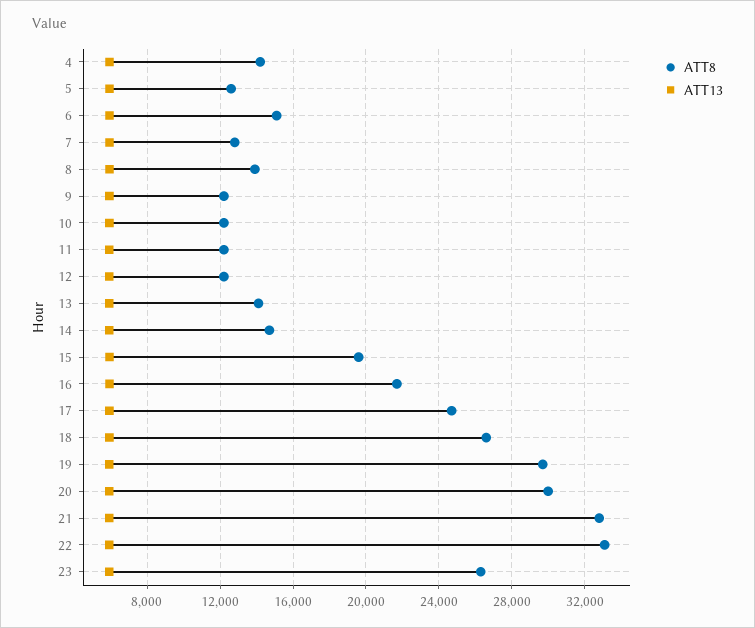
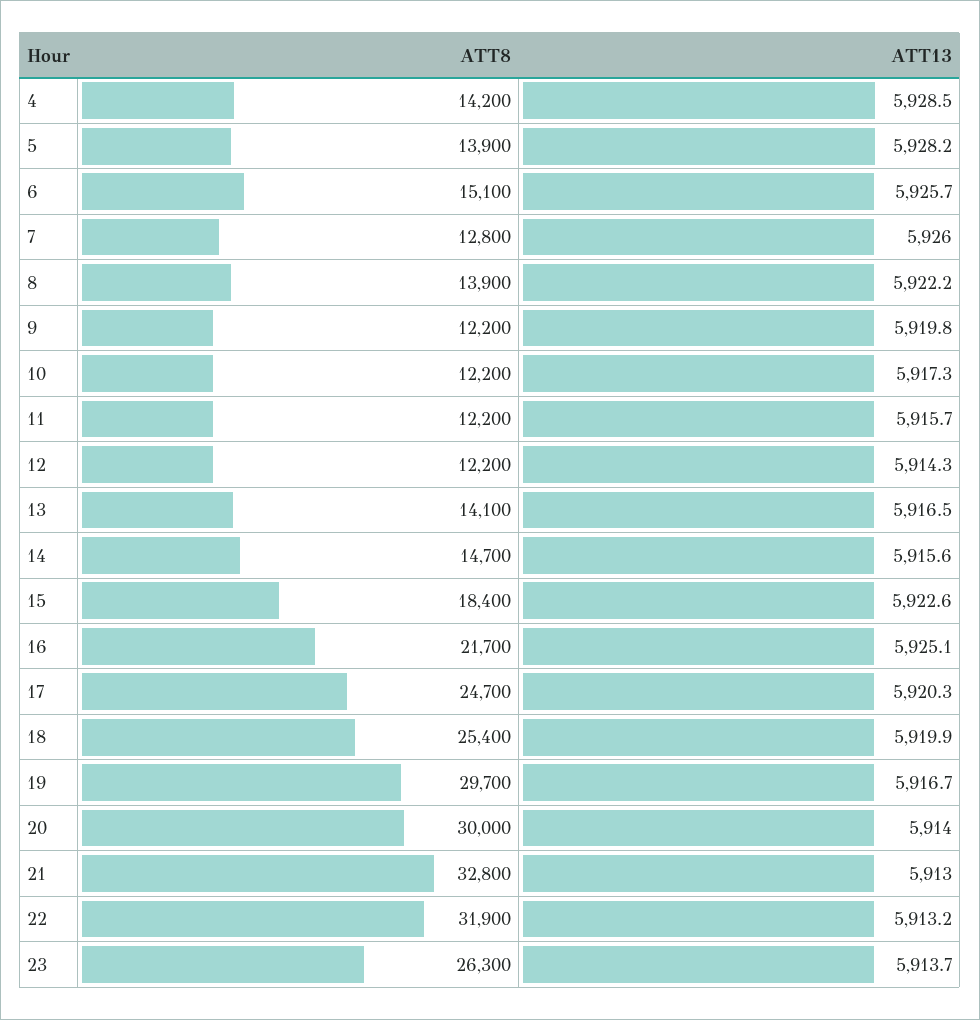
  {
    "ATT8": {
      "4": 14200,
-     "5": 12500,
+     "5": 13900,
      "6": 15100,
      "7": 12800,
      "8": 13900,
      "9": 12200,
      "10": 12200,
      "11": 12200,
      "12": 12200,
      "13": 14100,
      "14": 14700,
-     "15": 19500,
+     "15": 18400,
      "16": 21700,
      "17": 24700,
-     "18": 26500,
+     "18": 25400,
      "19": 29700,
      "20": 30000,
      "21": 32800,
-     "22": 33000,
+     "22": 31900,
      "23": 26300
    },
    "ATT13": {
      "4": 5928.5,
      "5": 5928.2,
      "6": 5925.7,
      "7": 5926,
      "8": 5922.2,
      "9": 5919.8,
      "10": 5917.3,
      "11": 5915.7,
      "12": 5914.3,
      "13": 5916.5,
      "14": 5915.6,
      "15": 5922.6,
      "16": 5925.1,
      "17": 5920.3,
      "18": 5919.9,
      "19": 5916.7,
      "20": 5914,
      "21": 5913,
      "22": 5913.2,
      "23": 5913.7
    }
  }

